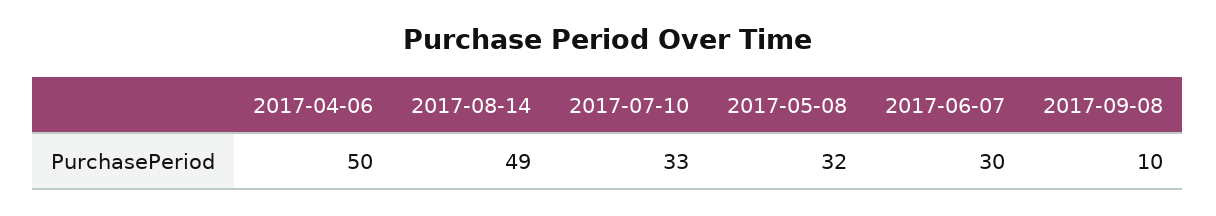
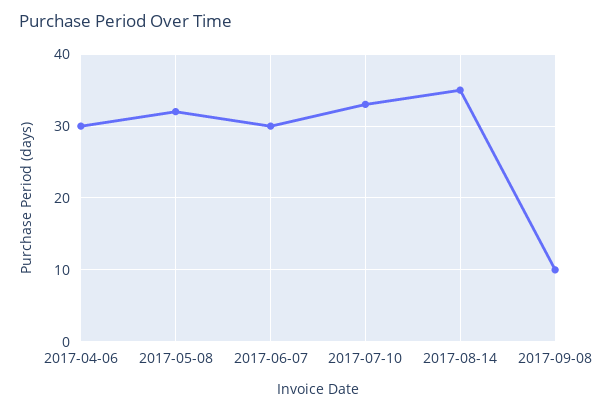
  {
-   "2017-04-06": 50,
+   "2017-04-06": 30,
-   "2017-08-14": 49,
+   "2017-08-14": 35,
    "2017-07-10": 33,
    "2017-05-08": 32,
    "2017-06-07": 30,
    "2017-09-08": 10
  }

